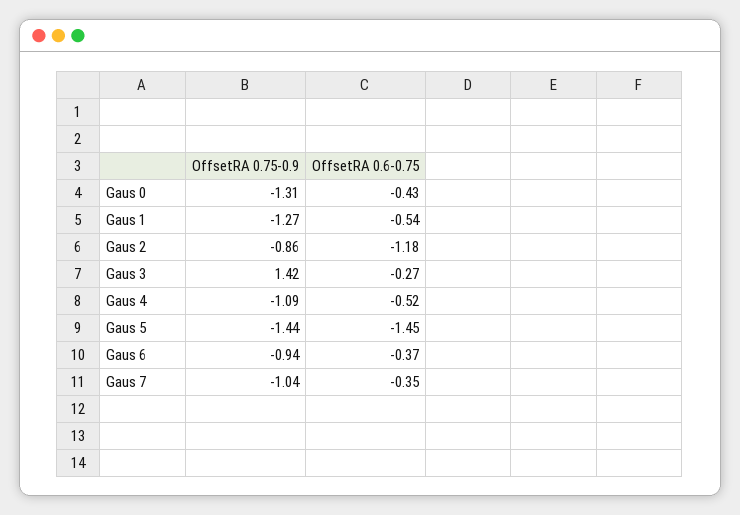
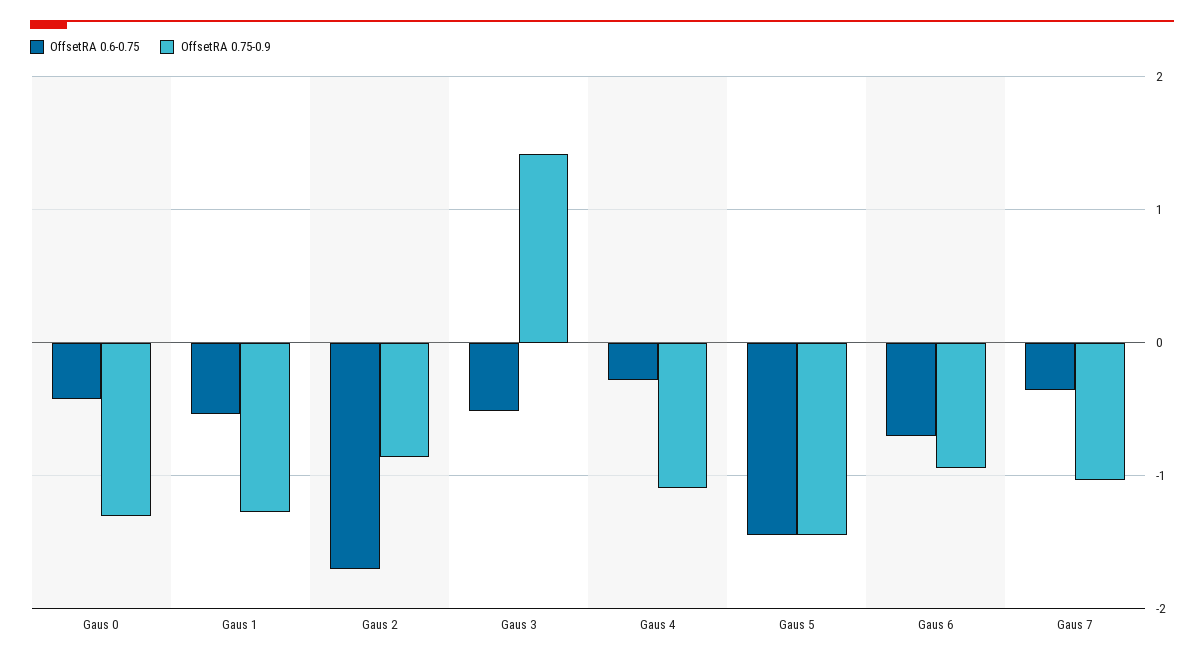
  {
    "OffsetRA 0.75-0.9": {
      "Gaus 0": -1.31,
      "Gaus 1": -1.27,
      "Gaus 2": -0.86,
      "Gaus 3": 1.42,
      "Gaus 4": -1.09,
      "Gaus 5": -1.44,
      "Gaus 6": -0.94,
      "Gaus 7": -1.04
    },
    "OffsetRA 0.6-0.75": {
      "Gaus 0": -0.43,
      "Gaus 1": -0.54,
-     "Gaus 2": -1.18,
+     "Gaus 2": -1.7,
-     "Gaus 3": -0.27,
+     "Gaus 3": -0.5,
-     "Gaus 4": -0.52,
+     "Gaus 4": -0.3,
      "Gaus 5": -1.45,
-     "Gaus 6": -0.37,
+     "Gaus 6": -0.7,
      "Gaus 7": -0.35
    }
  }

